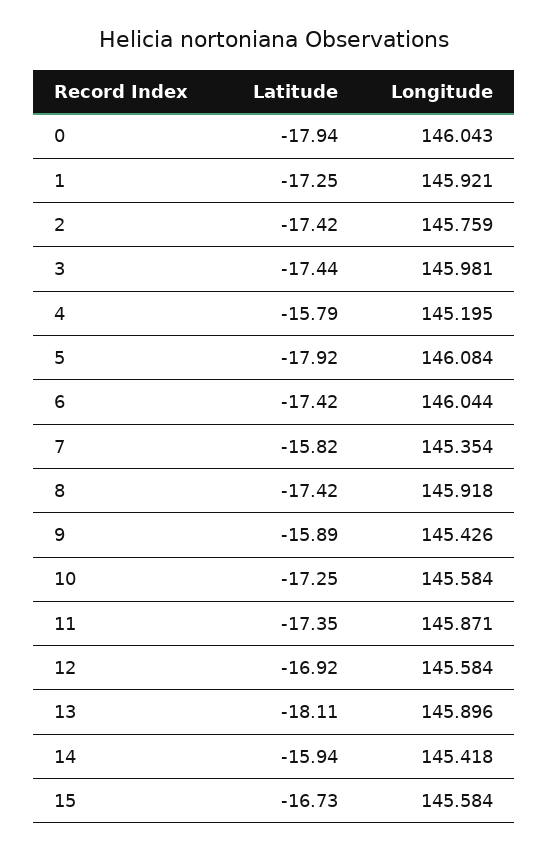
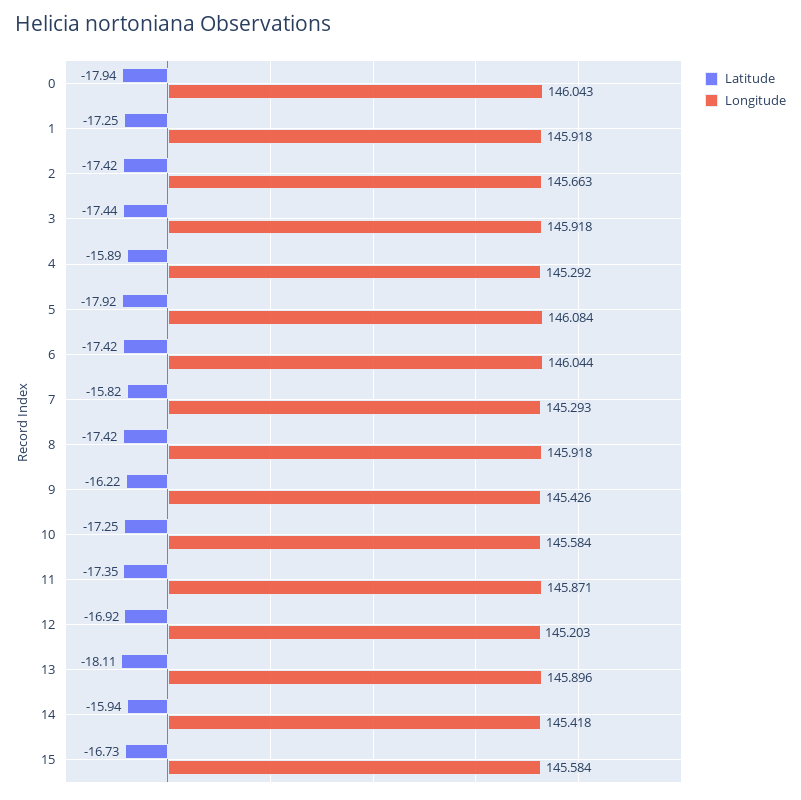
  {
    "Latitude": {
      "0": -17.94,
      "1": -17.25,
      "2": -17.42,
      "3": -17.44,
-     "4": -15.79,
+     "4": -15.89,
      "5": -17.92,
      "6": -17.42,
      "7": -15.82,
      "8": -17.42,
-     "9": -15.89,
+     "9": -16.22,
      "10": -17.25,
      "11": -17.35,
      "12": -16.92,
      "13": -18.11,
      "14": -15.94,
      "15": -16.73
    },
    "Longitude": {
      "0": 146.043,
-     "1": 145.921,
+     "1": 145.918,
-     "2": 145.759,
+     "2": 145.663,
-     "3": 145.981,
+     "3": 145.918,
-     "4": 145.195,
+     "4": 145.292,
      "5": 146.084,
      "6": 146.044,
-     "7": 145.354,
+     "7": 145.293,
      "8": 145.918,
      "9": 145.426,
      "10": 145.584,
      "11": 145.871,
-     "12": 145.584,
+     "12": 145.203,
      "13": 145.896,
      "14": 145.418,
      "15": 145.584
    }
  }

